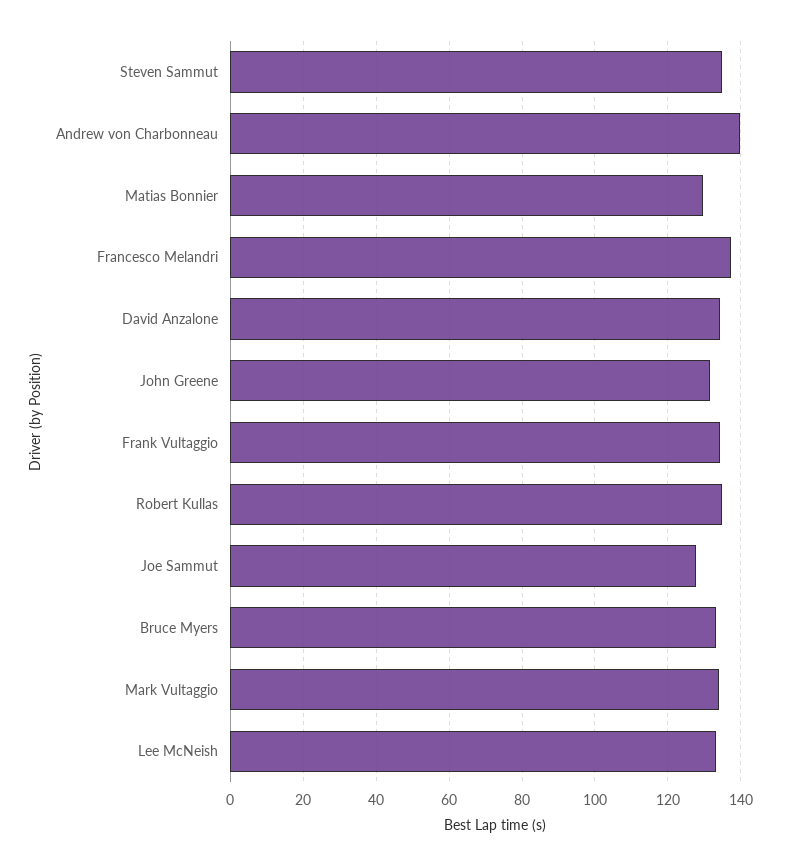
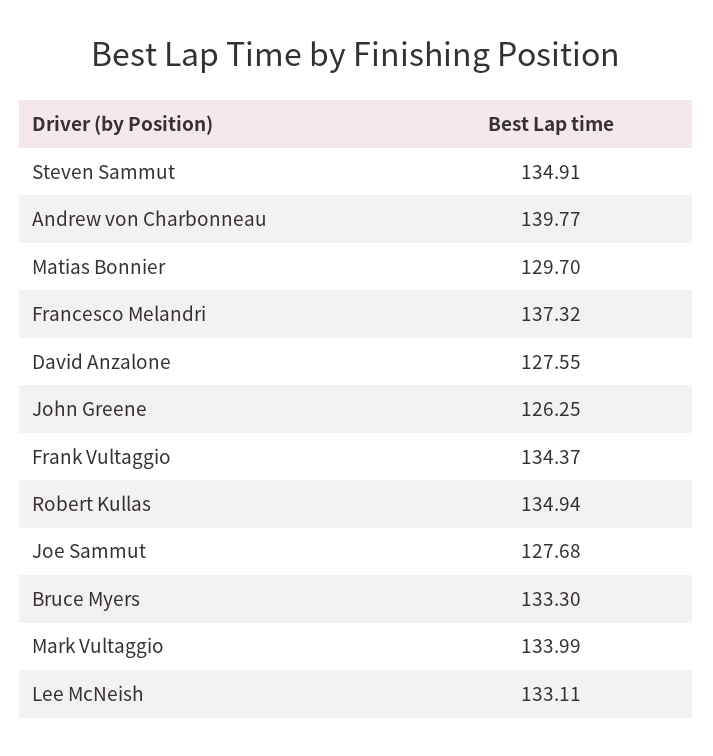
  {
    "Steven Sammut": 134.91,
    "Andrew von Charbonneau": 139.77,
    "Matias Bonnier": 129.7,
    "Francesco Melandri": 137.32,
-   "David Anzalone": 134,
+   "David Anzalone": 127.55,
-   "John Greene": 132,
+   "John Greene": 126.25,
    "Frank Vultaggio": 134.37,
    "Robert Kullas": 134.94,
    "Joe Sammut": 127.68,
    "Bruce Myers": 133.3,
    "Mark Vultaggio": 133.99,
    "Lee McNeish": 133.11
  }

